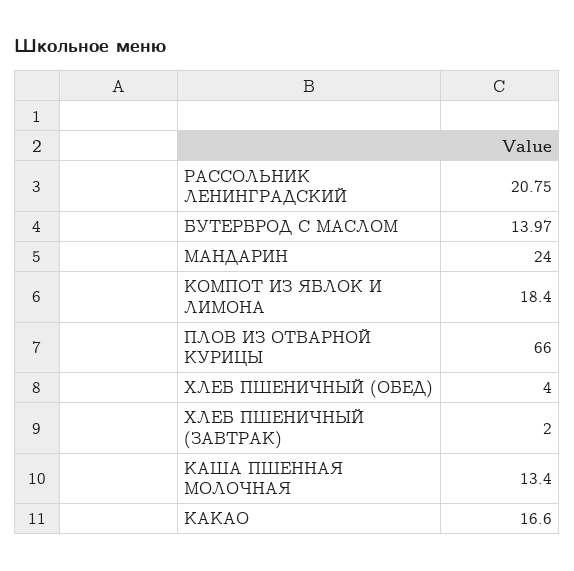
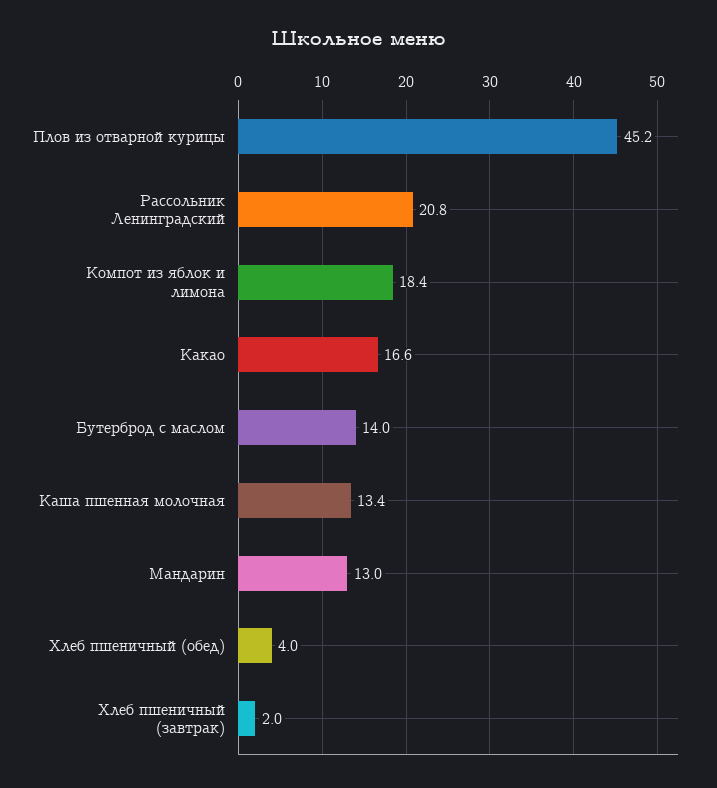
  {
    "РАССОЛЬНИК ЛЕНИНГРАДСКИЙ": 20.75,
    "БУТЕРБРОД С МАСЛОМ": 13.97,
-   "МАНДАРИН": 24,
+   "МАНДАРИН": 13,
    "КОМПОТ ИЗ ЯБЛОК И ЛИМОНА": 18.4,
-   "ПЛОВ ИЗ ОТВАРНОЙ КУРИЦЫ": 66,
+   "ПЛОВ ИЗ ОТВАРНОЙ КУРИЦЫ": 45.2,
    "ХЛЕБ ПШЕНИЧНЫЙ (ОБЕД)": 4,
    "ХЛЕБ ПШЕНИЧНЫЙ (ЗАВТРАК)": 2,
    "КАША ПШЕННАЯ МОЛОЧНАЯ": 13.4,
    "КАКАО": 16.6
  }

